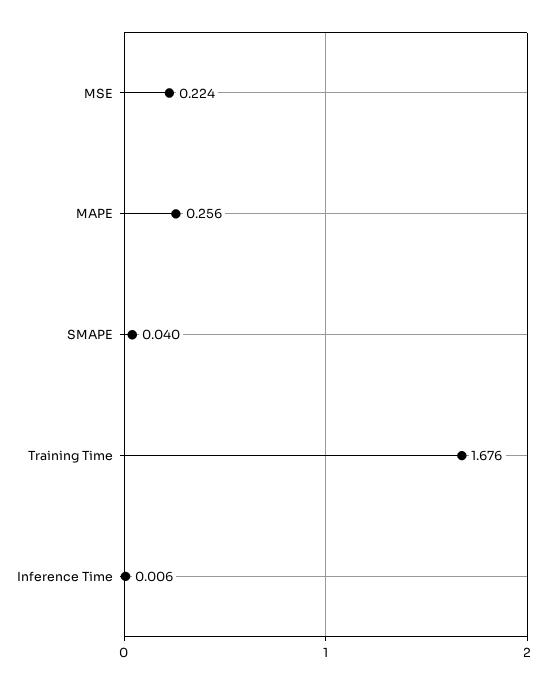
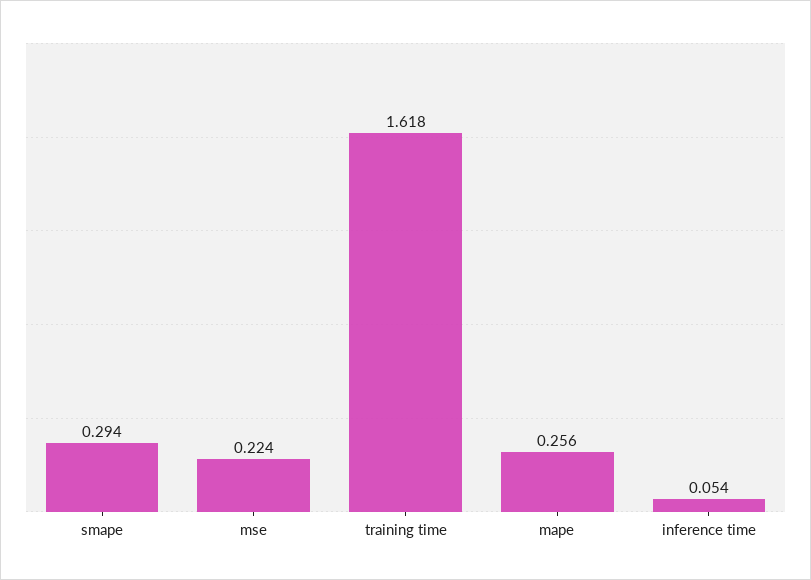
  {
    "MSE": 0.224,
    "MAPE": 0.256,
-   "SMAPE": 0.04,
+   "SMAPE": 0.294,
-   "Training Time": 1.676,
+   "Training Time": 1.618,
-   "Inference Time": 0.006
+   "Inference Time": 0.054
  }

